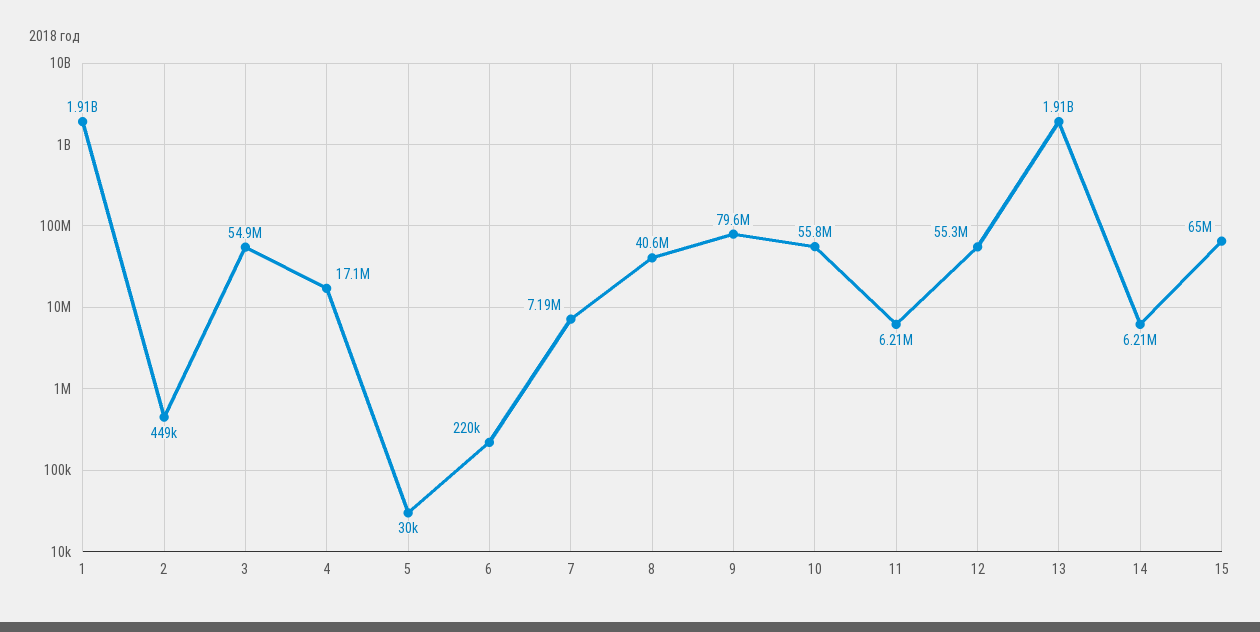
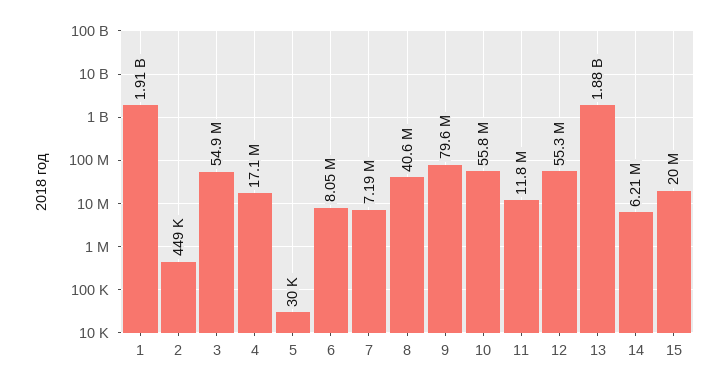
  {
    "1": 1910000000,
    "2": 449000,
    "3": 54900000,
    "4": 17100000,
    "5": 30000,
-   "6": 220000,
+   "6": 8050000,
    "7": 7190000,
    "8": 40600000,
    "9": 79600000,
    "10": 55800000,
-   "11": 6210000,
+   "11": 11800000,
    "12": 55300000,
-   "13": 1910000000,
+   "13": 1880000000,
    "14": 6210000,
-   "15": 65000000
+   "15": 20000000
  }

